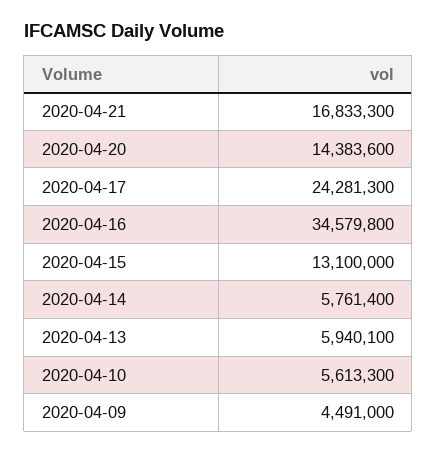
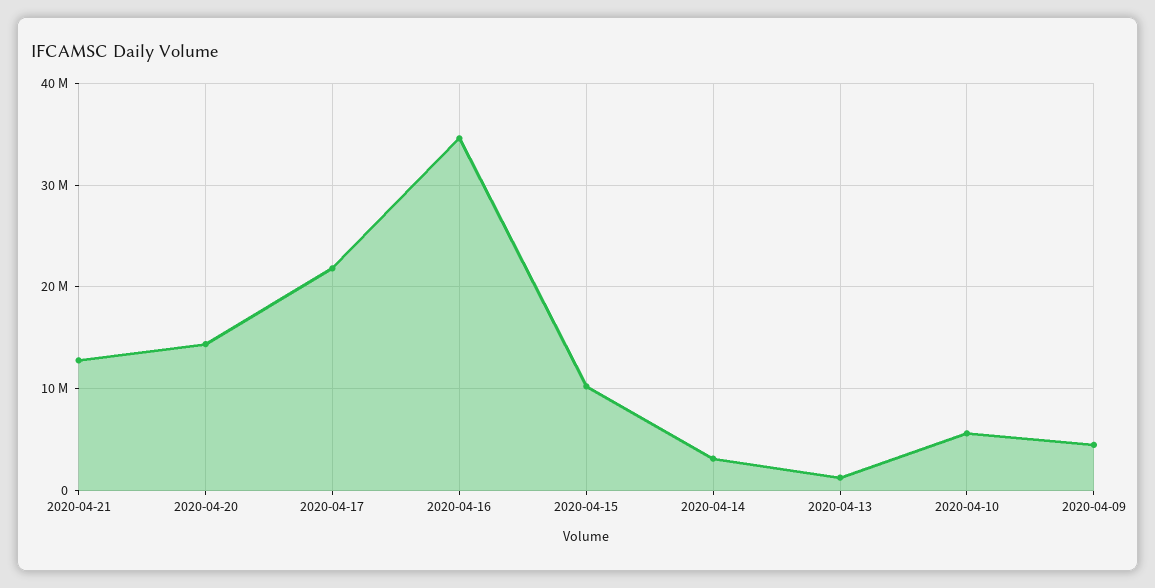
  {
-   "2020-04-21": 16833300,
+   "2020-04-21": 13000000,
    "2020-04-20": 14383600,
-   "2020-04-17": 24281300,
+   "2020-04-17": 22000000,
    "2020-04-16": 34579800,
-   "2020-04-15": 13100000,
+   "2020-04-15": 10000000,
-   "2020-04-14": 5761400,
+   "2020-04-14": 3000000,
-   "2020-04-13": 5940100,
+   "2020-04-13": 1000000,
    "2020-04-10": 5613300,
    "2020-04-09": 4491000
  }

